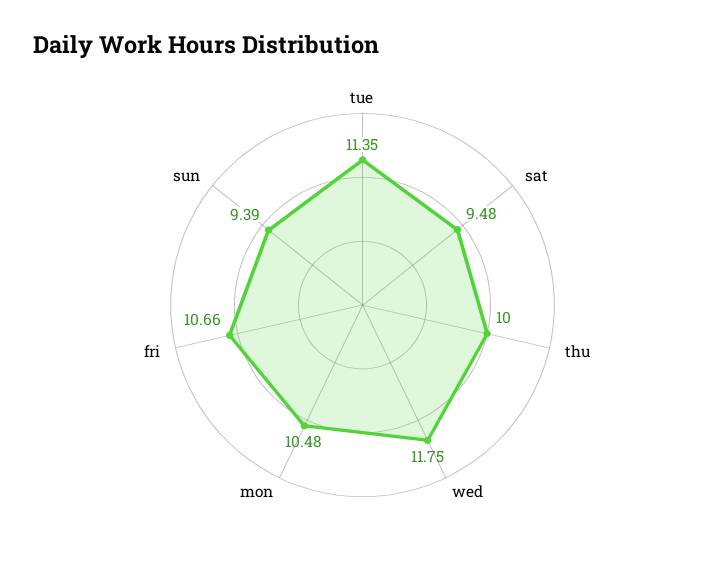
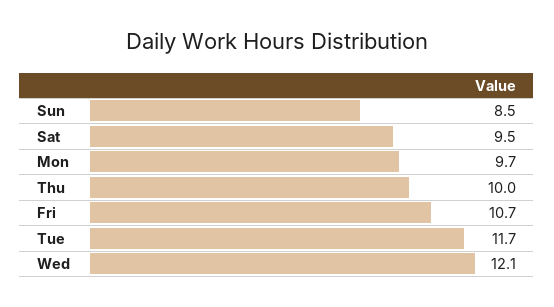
  {
-   "tue": 11.35,
+   "tue": 11.7,
    "sat": 9.48,
    "thu": 10,
-   "wed": 11.75,
+   "wed": 12.1,
-   "mon": 10.48,
+   "mon": 9.7,
    "fri": 10.66,
-   "sun": 9.39
+   "sun": 8.5
  }

